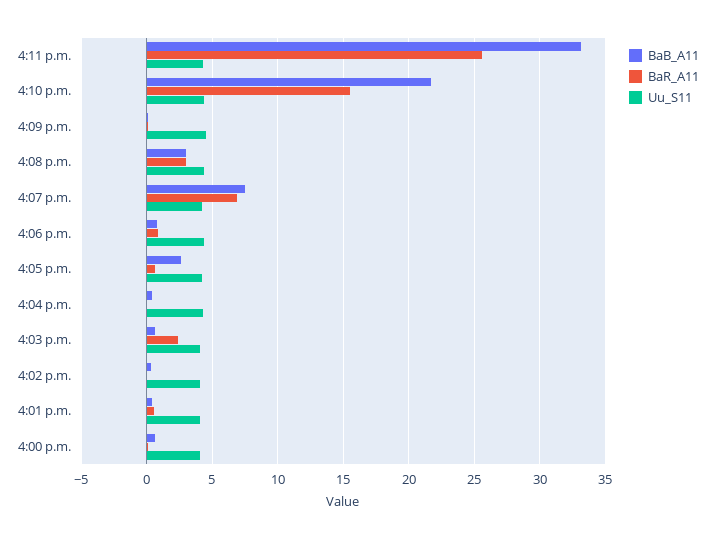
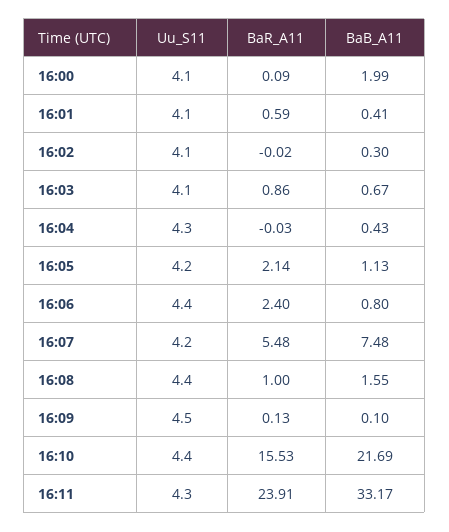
  {
    "BaB_A11": {
      "4:11 p.m.": 33.17,
      "4:10 p.m.": 21.69,
      "4:09 p.m.": 0.1,
-     "4:08 p.m.": 3,
+     "4:08 p.m.": 1.55,
      "4:07 p.m.": 7.48,
      "4:06 p.m.": 0.8,
-     "4:05 p.m.": 2.5,
+     "4:05 p.m.": 1.13,
      "4:04 p.m.": 0.43,
      "4:03 p.m.": 0.67,
      "4:02 p.m.": 0.3,
      "4:01 p.m.": 0.41,
-     "4:00 p.m.": 0.5
+     "4:00 p.m.": 1.99
    },
    "BaR_A11": {
-     "4:11 p.m.": 25.5,
+     "4:11 p.m.": 23.91,
      "4:10 p.m.": 15.53,
      "4:09 p.m.": 0.13,
-     "4:08 p.m.": 3,
+     "4:08 p.m.": 1,
-     "4:07 p.m.": 7,
+     "4:07 p.m.": 5.48,
-     "4:06 p.m.": 1,
+     "4:06 p.m.": 2.4,
-     "4:05 p.m.": 0.5,
+     "4:05 p.m.": 2.14,
      "4:04 p.m.": -0.03,
-     "4:03 p.m.": 2.5,
+     "4:03 p.m.": 0.86,
      "4:02 p.m.": -0.02,
      "4:01 p.m.": 0.59,
      "4:00 p.m.": 0.09
    },
    "Uu_S11": {
      "4:11 p.m.": 4.3,
      "4:10 p.m.": 4.4,
      "4:09 p.m.": 4.5,
      "4:08 p.m.": 4.4,
      "4:07 p.m.": 4.2,
      "4:06 p.m.": 4.4,
      "4:05 p.m.": 4.2,
      "4:04 p.m.": 4.3,
      "4:03 p.m.": 4.1,
      "4:02 p.m.": 4.1,
      "4:01 p.m.": 4.1,
      "4:00 p.m.": 4.1
    }
  }

